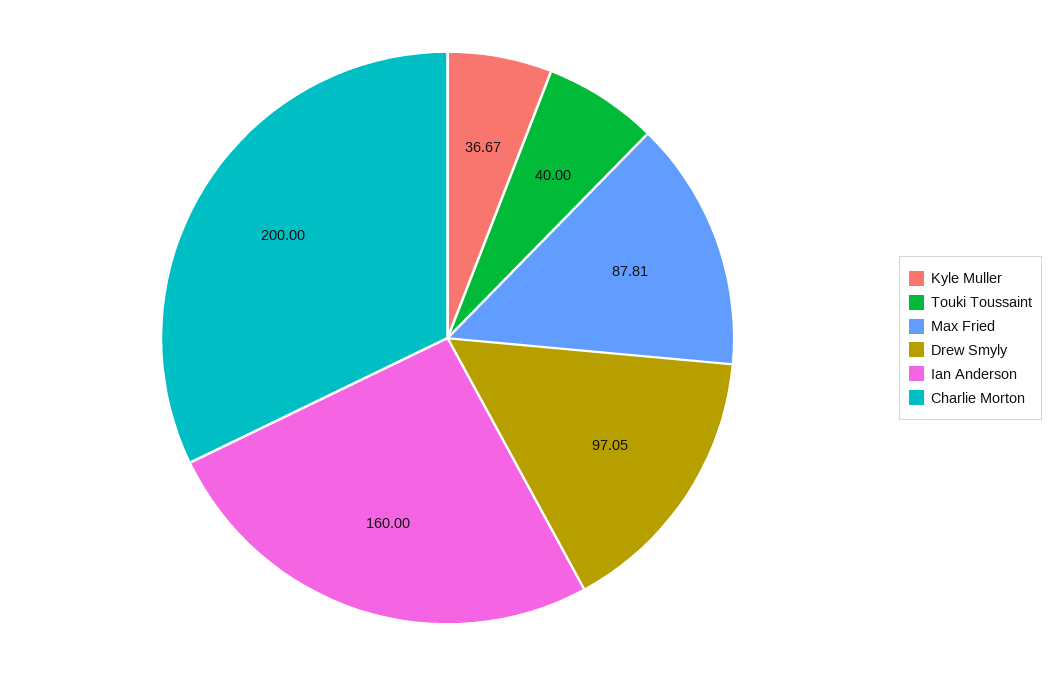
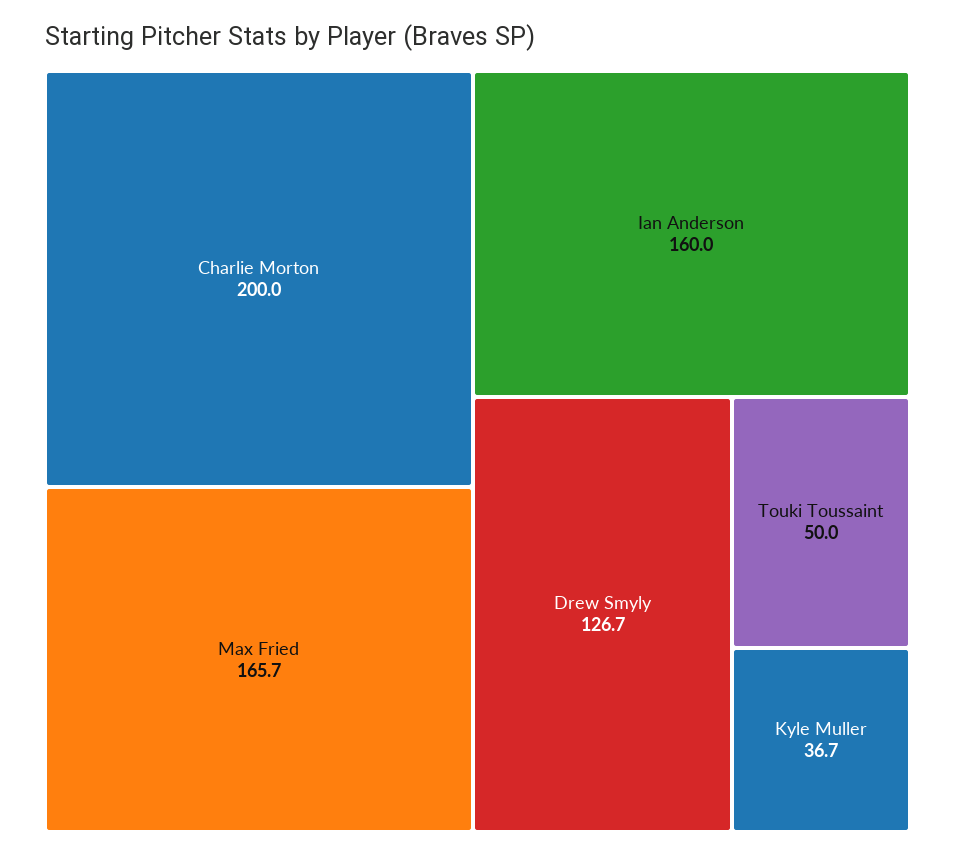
  {
    "Kyle Muller": 36.67,
-   "Touki Toussaint": 40,
+   "Touki Toussaint": 50,
-   "Max Fried": 87.81,
+   "Max Fried": 165.7,
-   "Drew Smyly": 97.05,
+   "Drew Smyly": 126.7,
    "Ian Anderson": 160,
    "Charlie Morton": 200
  }

